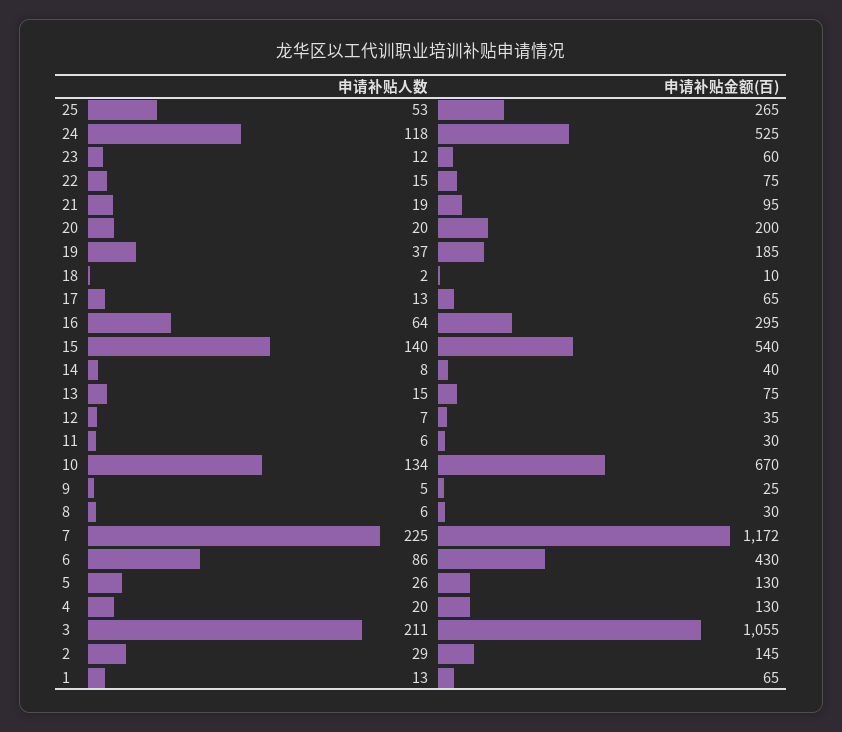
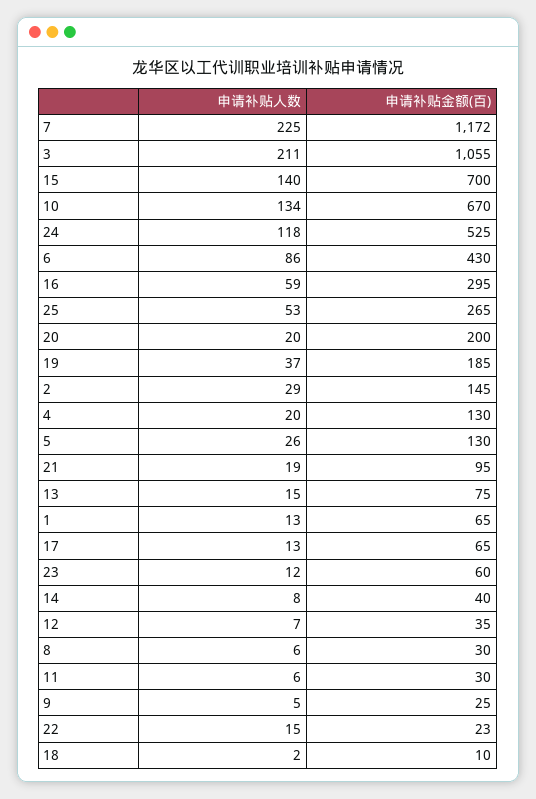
  {
    "申请补贴人数": {
      "25": 53,
      "24": 118,
      "23": 12,
      "22": 15,
      "21": 19,
      "20": 20,
      "19": 37,
      "18": 2,
      "17": 13,
-     "16": 64,
+     "16": 59,
      "15": 140,
      "14": 8,
      "13": 15,
      "12": 7,
      "11": 6,
      "10": 134,
      "9": 5,
      "8": 6,
      "7": 225,
      "6": 86,
      "5": 26,
      "4": 20,
      "3": 211,
      "2": 29,
      "1": 13
    },
    "申请补贴金额(百)": {
      "25": 265,
      "24": 525,
      "23": 60,
-     "22": 75,
+     "22": 23,
      "21": 95,
      "20": 200,
      "19": 185,
      "18": 10,
      "17": 65,
      "16": 295,
-     "15": 540,
+     "15": 700,
      "14": 40,
      "13": 75,
      "12": 35,
      "11": 30,
      "10": 670,
      "9": 25,
      "8": 30,
      "7": 1172,
      "6": 430,
      "5": 130,
      "4": 130,
      "3": 1055,
      "2": 145,
      "1": 65
    }
  }

